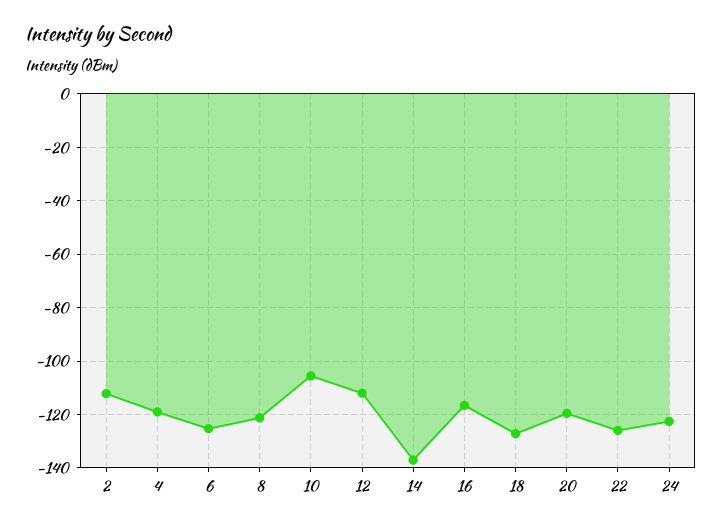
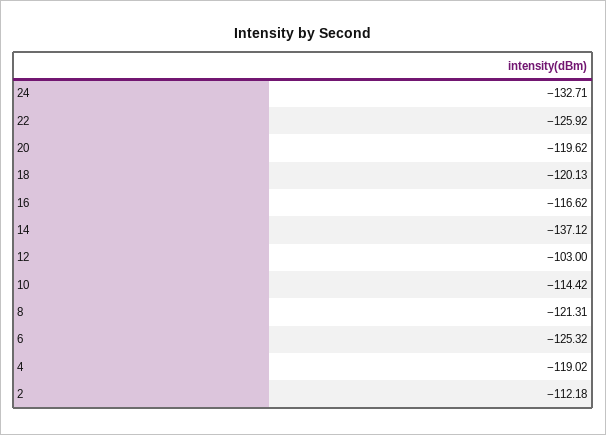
  {
    "2": -112.18,
    "4": -119.02,
    "6": -125.32,
    "8": -121.31,
-   "10": -105,
+   "10": -114.42,
-   "12": -112.5,
+   "12": -103,
    "14": -137.12,
    "16": -116.62,
-   "18": -127.5,
+   "18": -120.13,
    "20": -119.62,
    "22": -125.92,
-   "24": -122.5
+   "24": -132.71
  }

